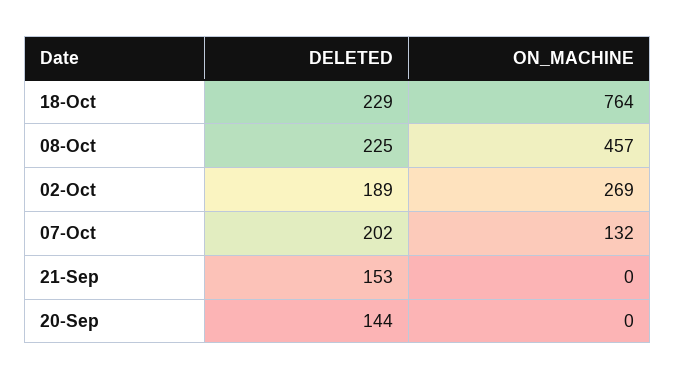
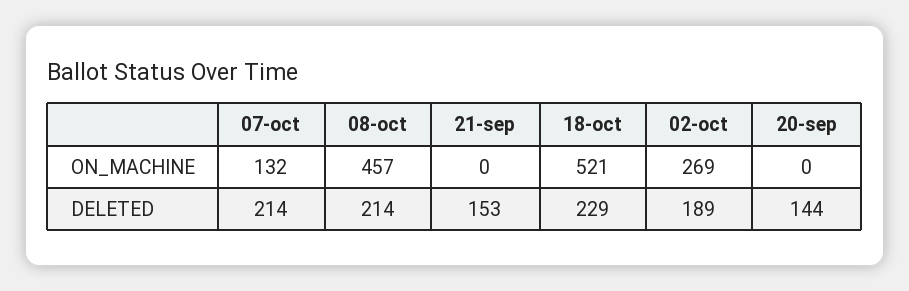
  {
    "DELETED": {
      "18-Oct": 229,
-     "08-Oct": 225,
+     "08-Oct": 214,
      "02-Oct": 189,
-     "07-Oct": 202,
+     "07-Oct": 214,
      "21-Sep": 153,
      "20-Sep": 144
    },
    "ON_MACHINE": {
-     "18-Oct": 764,
+     "18-Oct": 521,
      "08-Oct": 457,
      "02-Oct": 269,
      "07-Oct": 132,
      "21-Sep": 0,
      "20-Sep": 0
    }
  }

